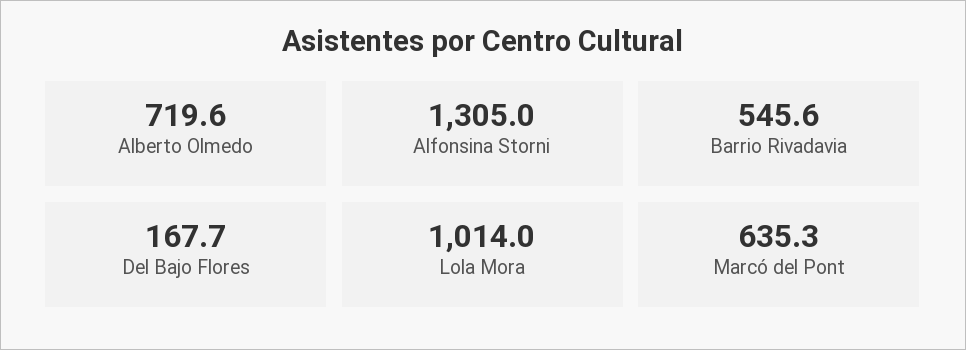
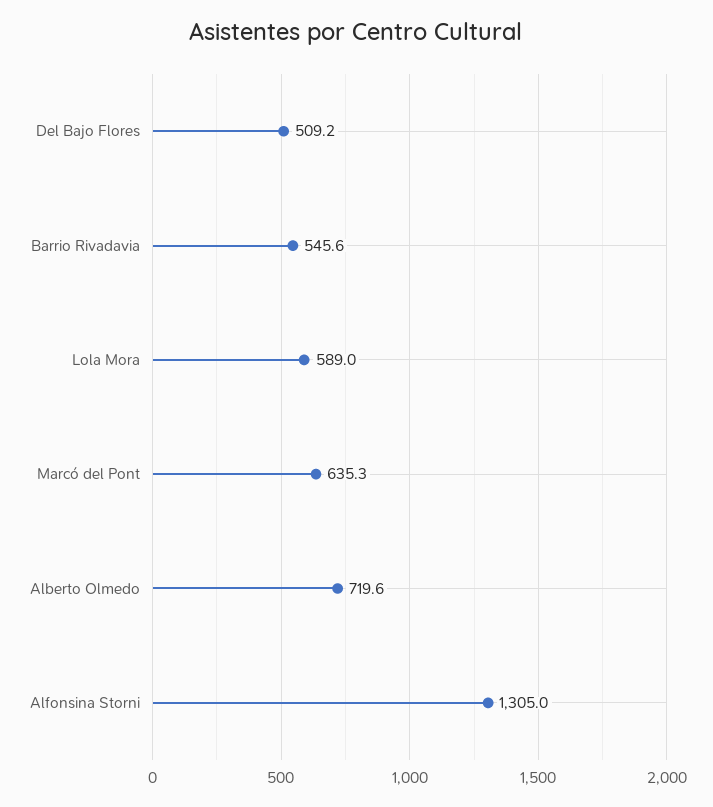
  {
    "Alberto Olmedo": 719.6,
    "Alfonsina Storni": 1305,
    "Barrio Rivadavia": 545.6,
-   "Del Bajo Flores": 167.7,
+   "Del Bajo Flores": 509.2,
-   "Lola Mora": 1014,
+   "Lola Mora": 589,
    "Marcó del Pont": 635.3
  }

